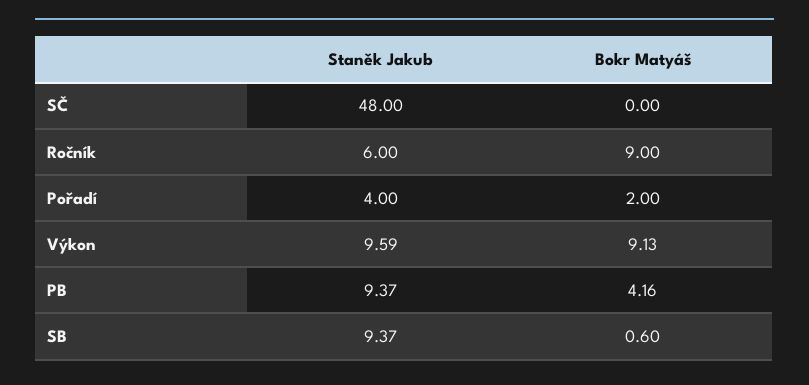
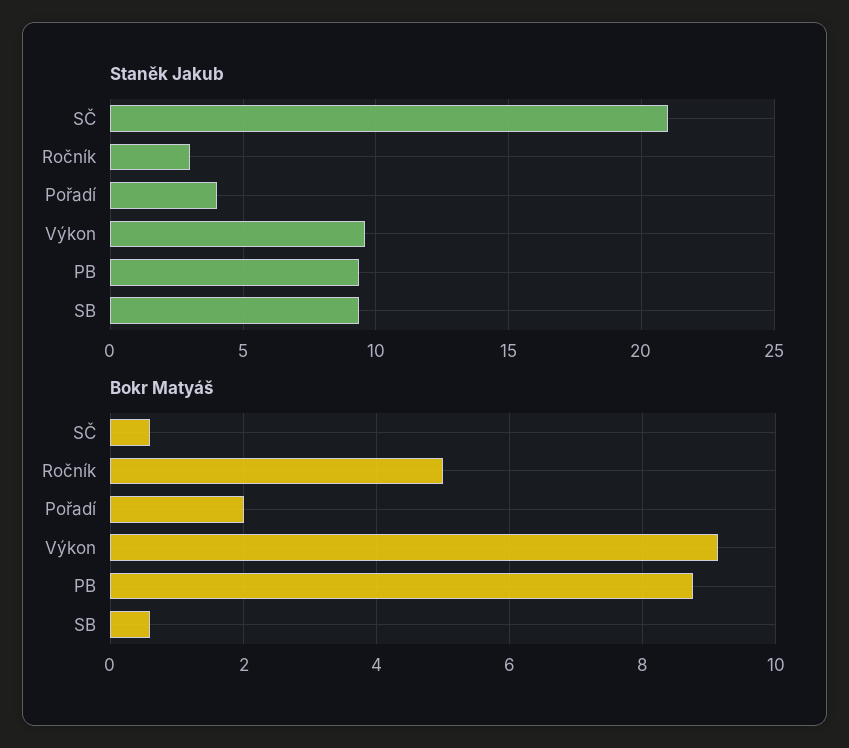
  {
    "Staněk Jakub": {
-     "SČ": 48,
+     "SČ": 21,
-     "Ročník": 6,
+     "Ročník": 3,
      "Pořadí": 4,
      "Výkon": 9.59,
      "PB": 9.37,
      "SB": 9.37
    },
    "Bokr Matyáš": {
-     "SČ": 0,
+     "SČ": 0.6,
-     "Ročník": 9,
+     "Ročník": 5,
      "Pořadí": 2,
      "Výkon": 9.13,
-     "PB": 4.16,
+     "PB": 8.8,
      "SB": 0.6
    }
  }

